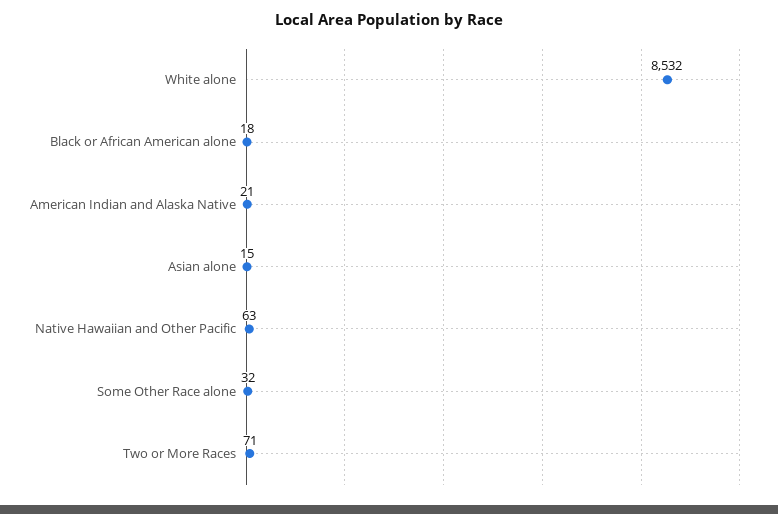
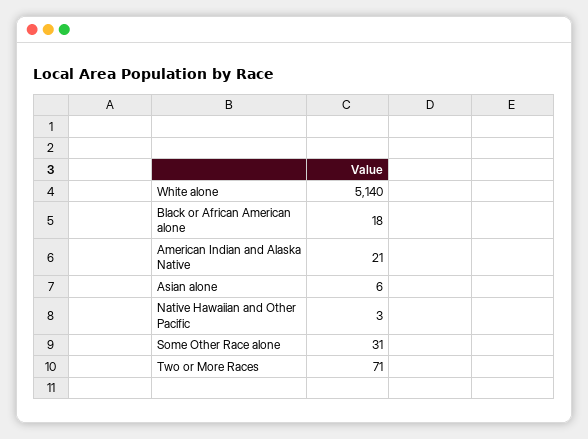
  {
-   "White alone": 8532,
+   "White alone": 5140,
    "Black or African American alone": 18,
    "American Indian and Alaska Native": 21,
-   "Asian alone": 15,
+   "Asian alone": 6,
-   "Native Hawaiian and Other Pacific": 63,
+   "Native Hawaiian and Other Pacific": 3,
-   "Some Other Race alone": 32,
+   "Some Other Race alone": 31,
    "Two or More Races": 71
  }

